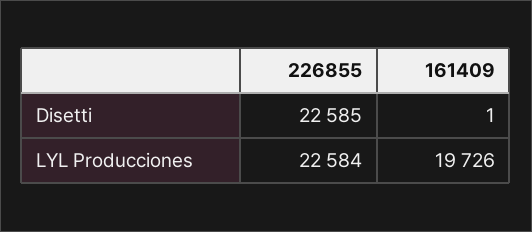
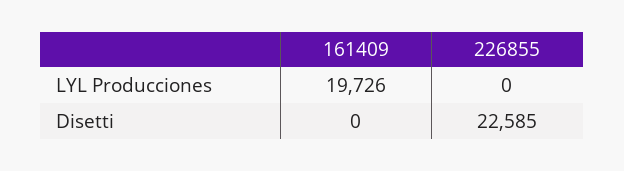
  {
    "226855": {
      "Disetti": 22585,
-     "LYL Producciones": 22584
+     "LYL Producciones": 0
    },
    "161409": {
-     "Disetti": 1,
+     "Disetti": 0,
      "LYL Producciones": 19726
    }
  }

